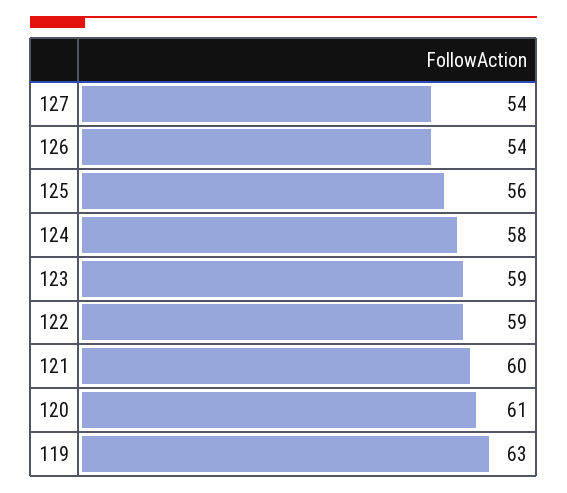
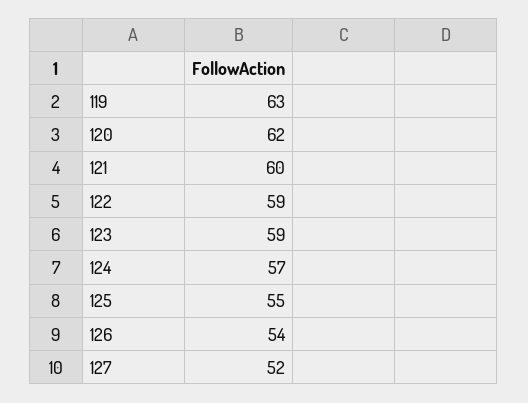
  {
-   "127": 54,
+   "127": 52,
    "126": 54,
-   "125": 56,
+   "125": 55,
-   "124": 58,
+   "124": 57,
    "123": 59,
    "122": 59,
    "121": 60,
-   "120": 61,
+   "120": 62,
    "119": 63
  }

